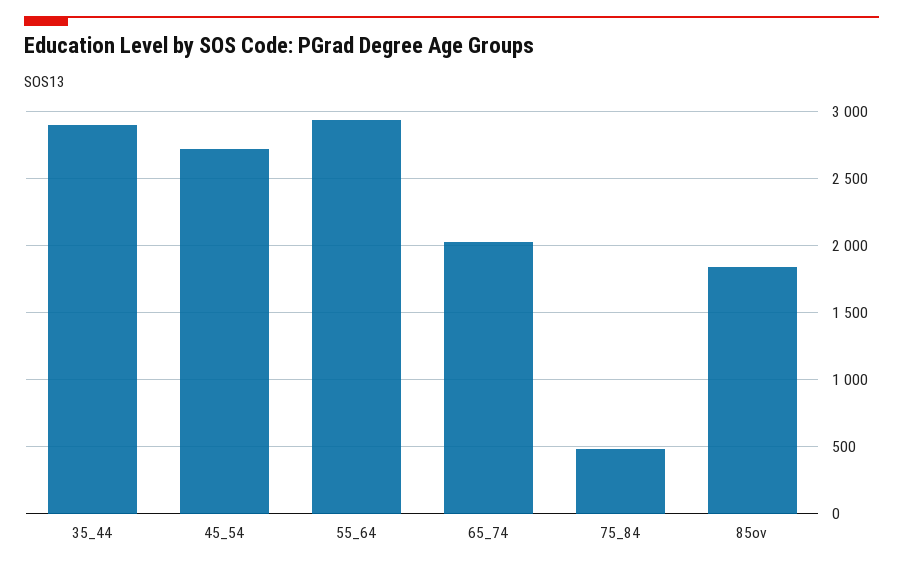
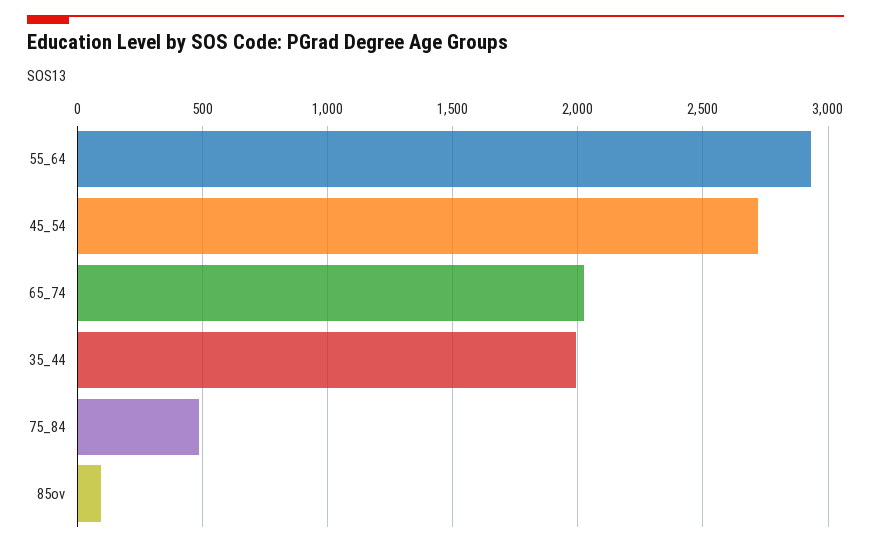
  {
-   "35_44": 2900,
+   "35_44": 2000,
    "45_54": 2700,
    "55_64": 2950,
    "65_74": 2000,
    "75_84": 500,
-   "85ov": 1850
+   "85ov": 100
  }

